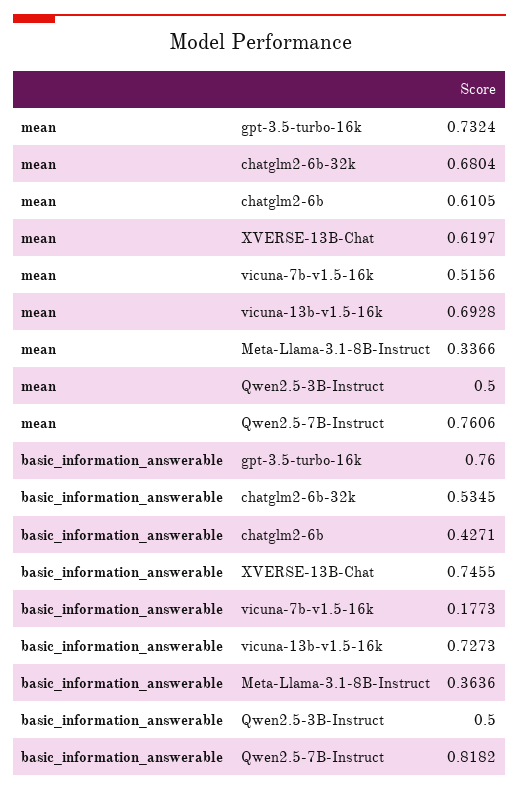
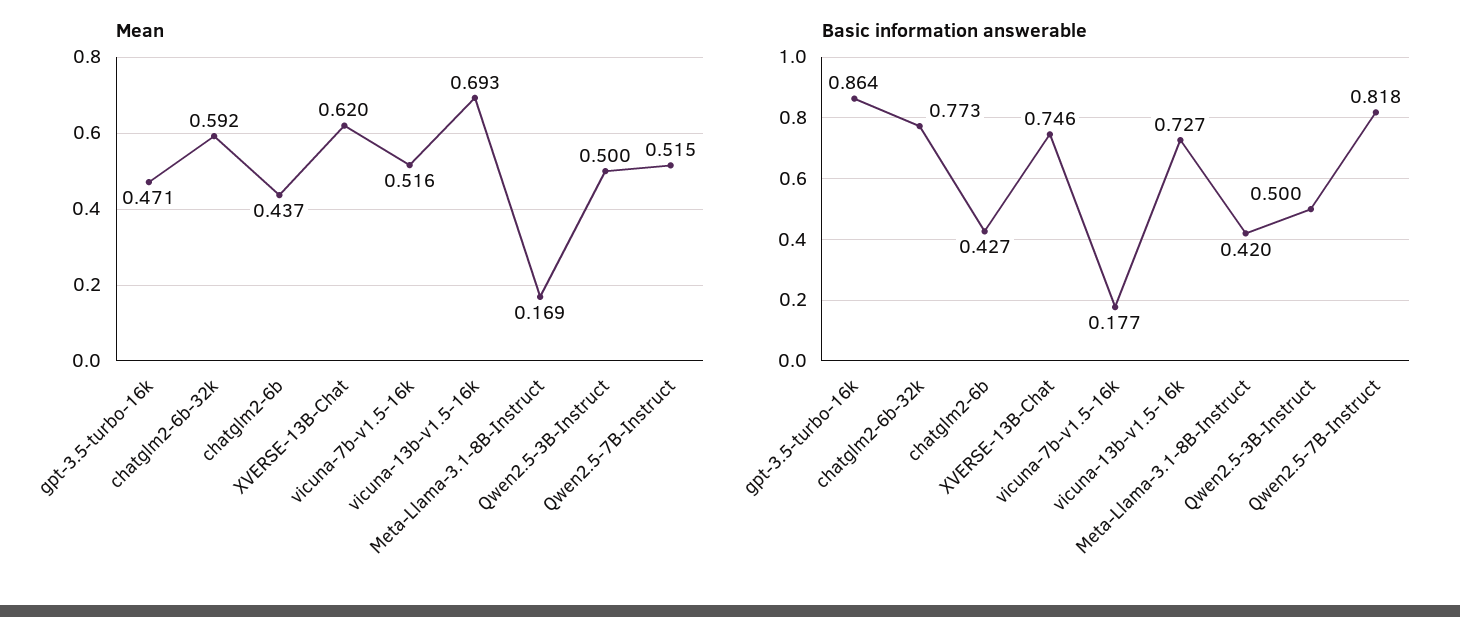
  {
    "mean": {
-     "gpt-3.5-turbo-16k": 0.7324,
+     "gpt-3.5-turbo-16k": 0.471,
-     "chatglm2-6b-32k": 0.6804,
+     "chatglm2-6b-32k": 0.592,
-     "chatglm2-6b": 0.6105,
+     "chatglm2-6b": 0.437,
      "XVERSE-13B-Chat": 0.6197,
      "vicuna-7b-v1.5-16k": 0.5156,
      "vicuna-13b-v1.5-16k": 0.6928,
-     "Meta-Llama-3.1-8B-Instruct": 0.3366,
+     "Meta-Llama-3.1-8B-Instruct": 0.169,
      "Qwen2.5-3B-Instruct": 0.5,
-     "Qwen2.5-7B-Instruct": 0.7606
+     "Qwen2.5-7B-Instruct": 0.515
    },
    "basic_information_answerable": {
-     "gpt-3.5-turbo-16k": 0.76,
+     "gpt-3.5-turbo-16k": 0.864,
-     "chatglm2-6b-32k": 0.5345,
+     "chatglm2-6b-32k": 0.773,
      "chatglm2-6b": 0.4271,
      "XVERSE-13B-Chat": 0.7455,
      "vicuna-7b-v1.5-16k": 0.1773,
      "vicuna-13b-v1.5-16k": 0.7273,
-     "Meta-Llama-3.1-8B-Instruct": 0.3636,
+     "Meta-Llama-3.1-8B-Instruct": 0.42,
      "Qwen2.5-3B-Instruct": 0.5,
      "Qwen2.5-7B-Instruct": 0.8182
    }
  }

